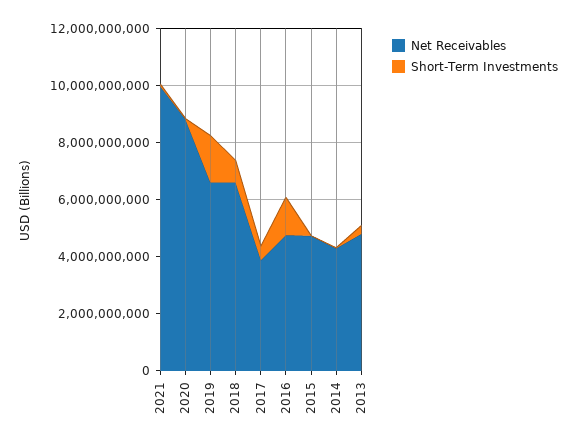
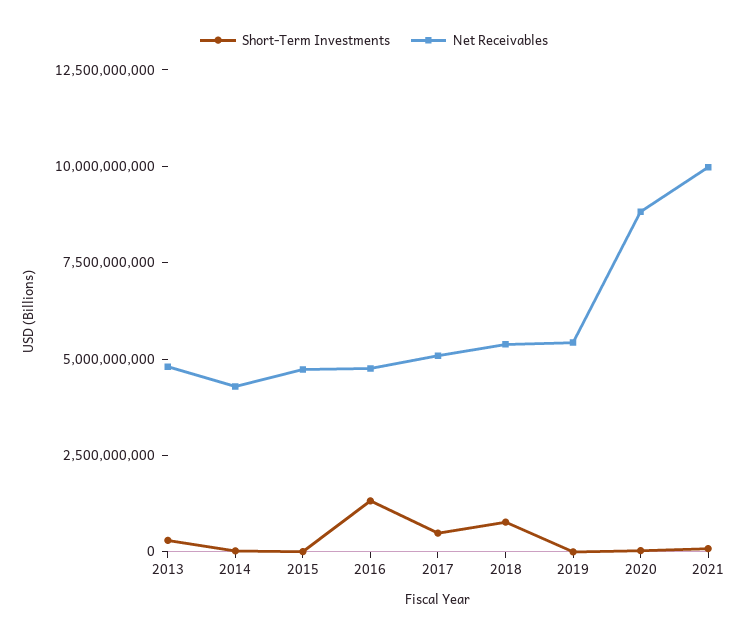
  {
    "Net Receivables": {
      "2021": 10000000000,
      "2020": 9000000000,
-     "2019": 6500000000,
+     "2019": 5500000000,
-     "2018": 6500000000,
+     "2018": 5500000000,
-     "2017": 4000000000,
+     "2017": 5000000000,
      "2016": 5000000000,
      "2015": 4500000000,
      "2014": 4500000000,
      "2013": 5000000000
    },
    "Short-Term Investments": {
      "2021": 0,
      "2020": 0,
-     "2019": 1500000000,
+     "2019": 0,
      "2018": 1000000000,
      "2017": 500000000,
      "2016": 1500000000,
      "2015": 0,
      "2014": 0,
      "2013": 500000000
    }
  }

